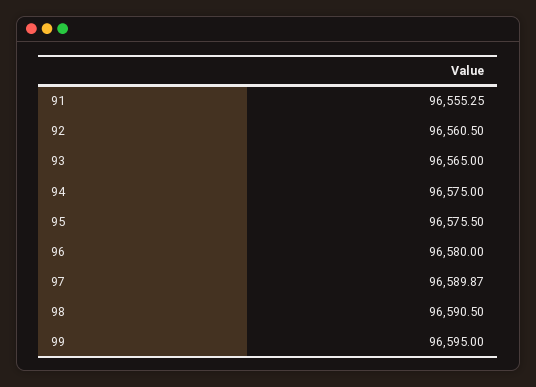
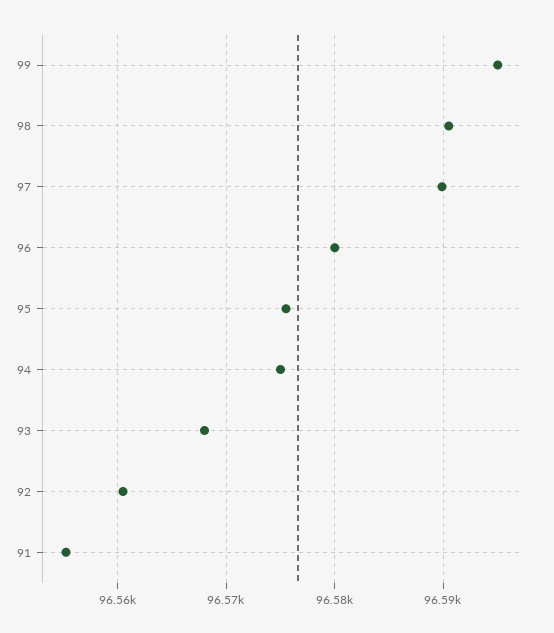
  {
    "91": 96555.25,
    "92": 96560.5,
-   "93": 96565,
+   "93": 96568,
    "94": 96575,
    "95": 96575.5,
    "96": 96580,
    "97": 96589.87,
    "98": 96590.5,
    "99": 96595
  }

